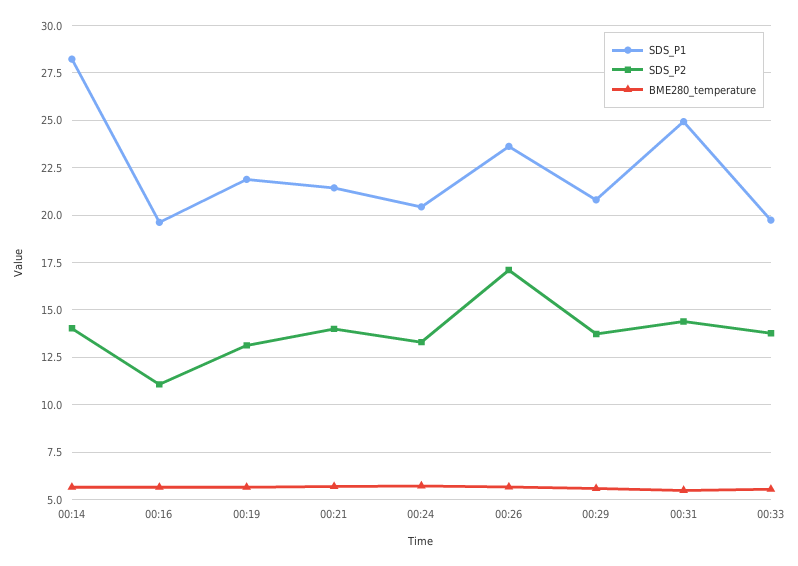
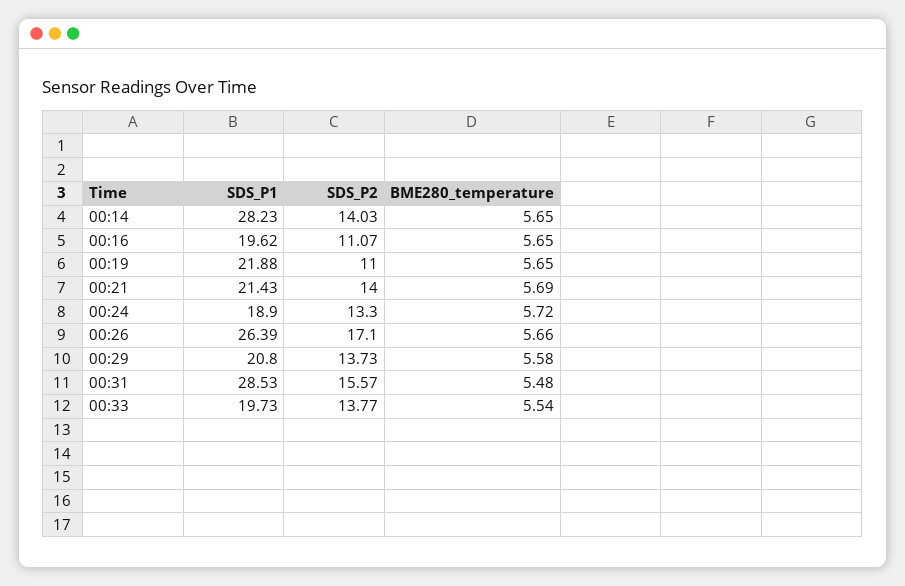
  {
    "SDS_P1": {
      "00:14": 28.23,
      "00:16": 19.62,
      "00:19": 21.88,
      "00:21": 21.43,
-     "00:24": 20.5,
+     "00:24": 18.9,
-     "00:26": 23.5,
+     "00:26": 26.39,
      "00:29": 20.8,
-     "00:31": 25,
+     "00:31": 28.53,
      "00:33": 19.73
    },
    "SDS_P2": {
      "00:14": 14.03,
      "00:16": 11.07,
-     "00:19": 13,
+     "00:19": 11,
      "00:21": 14,
      "00:24": 13.3,
      "00:26": 17.1,
      "00:29": 13.73,
-     "00:31": 14.5,
+     "00:31": 15.57,
      "00:33": 13.77
    },
    "BME280_temperature": {
      "00:14": 5.65,
      "00:16": 5.65,
      "00:19": 5.65,
      "00:21": 5.69,
      "00:24": 5.72,
      "00:26": 5.66,
      "00:29": 5.58,
      "00:31": 5.48,
      "00:33": 5.54
    }
  }

